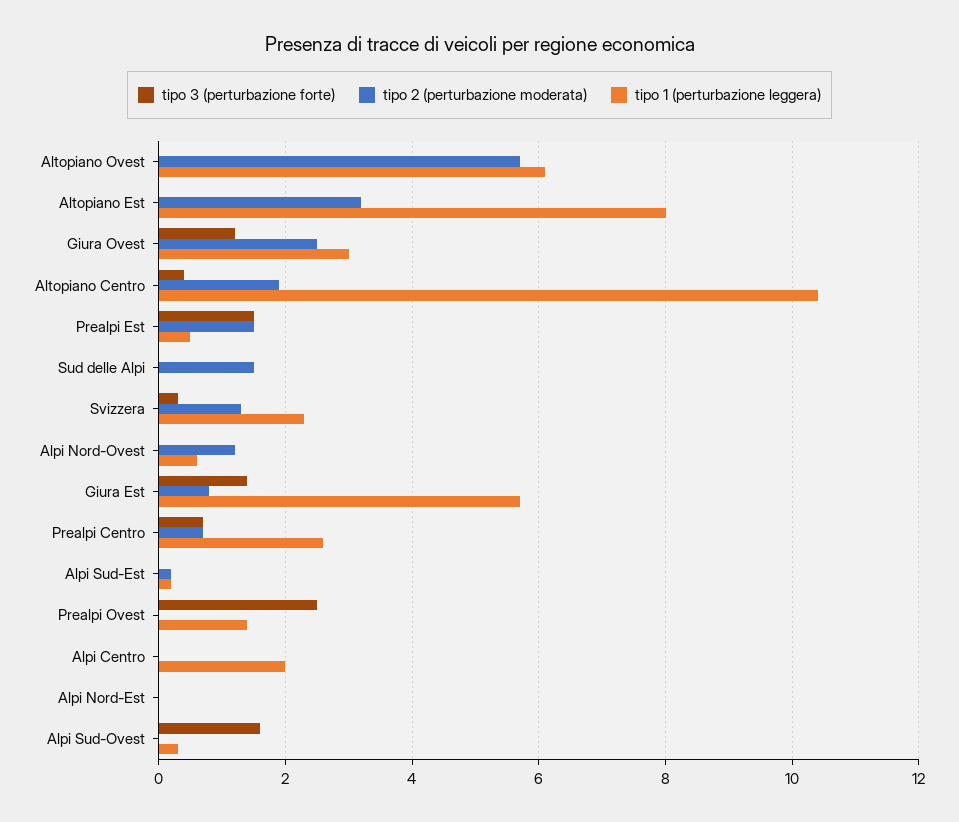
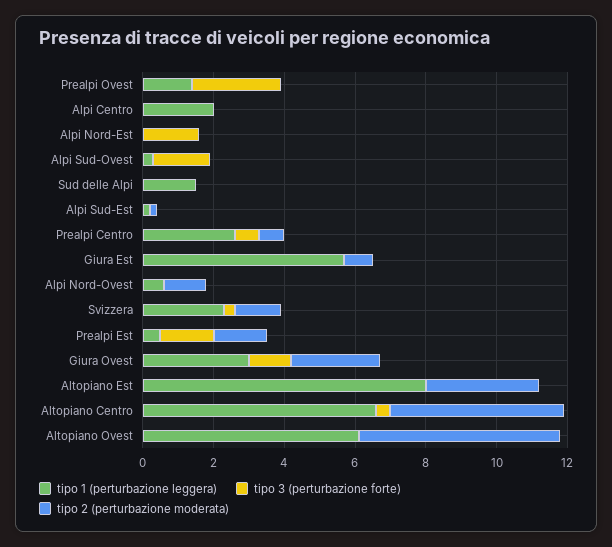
  {
    "tipo 3 (perturbazione forte)": {
      "Altopiano Ovest": 0,
      "Altopiano Est": 0,
      "Giura Ovest": 1,
      "Altopiano Centro": 0.5,
      "Prealpi Est": 1.5,
      "Sud delle Alpi": 0,
      "Svizzera": 0.5,
      "Alpi Nord-Ovest": 0,
-     "Giura Est": 1.5,
+     "Giura Est": 0,
      "Prealpi Centro": 0.5,
      "Alpi Sud-Est": 0,
      "Prealpi Ovest": 2.5,
      "Alpi Centro": 0,
-     "Alpi Nord-Est": 0,
+     "Alpi Nord-Est": 1.5,
      "Alpi Sud-Ovest": 1.5
    },
    "tipo 2 (perturbazione moderata)": {
      "Altopiano Ovest": 5.5,
      "Altopiano Est": 3,
      "Giura Ovest": 2.5,
-     "Altopiano Centro": 2,
+     "Altopiano Centro": 5,
      "Prealpi Est": 1.5,
-     "Sud delle Alpi": 1.5,
+     "Sud delle Alpi": 0,
      "Svizzera": 1.5,
      "Alpi Nord-Ovest": 1,
      "Giura Est": 1,
      "Prealpi Centro": 0.5,
      "Alpi Sud-Est": 0,
      "Prealpi Ovest": 0,
      "Alpi Centro": 0,
      "Alpi Nord-Est": 0,
      "Alpi Sud-Ovest": 0
    },
    "tipo 1 (perturbazione leggera)": {
      "Altopiano Ovest": 6,
      "Altopiano Est": 8,
      "Giura Ovest": 3,
-     "Altopiano Centro": 10.5,
+     "Altopiano Centro": 6.5,
      "Prealpi Est": 0.5,
-     "Sud delle Alpi": 0,
+     "Sud delle Alpi": 1.5,
      "Svizzera": 2.5,
      "Alpi Nord-Ovest": 0.5,
      "Giura Est": 5.5,
      "Prealpi Centro": 2.5,
      "Alpi Sud-Est": 0,
      "Prealpi Ovest": 1.5,
      "Alpi Centro": 2,
      "Alpi Nord-Est": 0,
      "Alpi Sud-Ovest": 0.5
    }
  }

